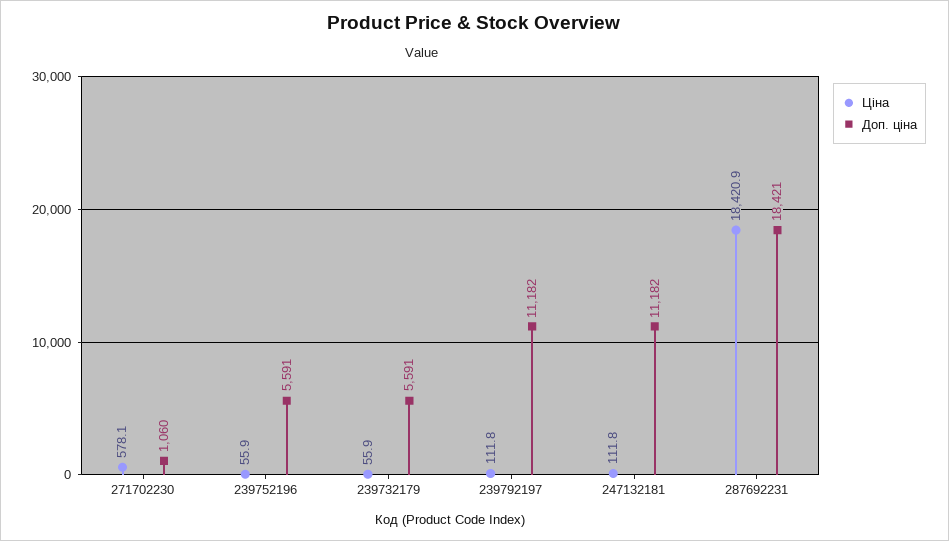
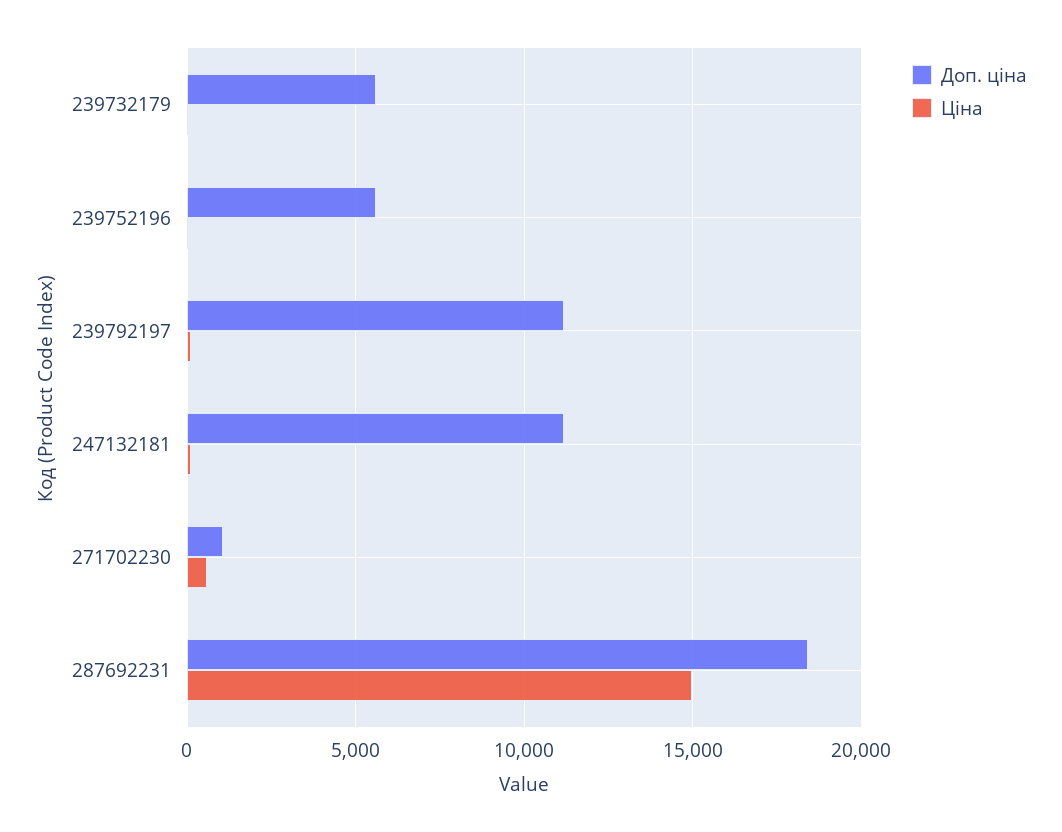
  {
    "Ціна": {
      "271702230": 578.1,
      "239752196": 55.9,
      "239732179": 55.9,
      "239792197": 111.8,
      "247132181": 111.8,
-     "287692231": 18420.9
+     "287692231": 15000
    },
    "Доп. ціна": {
      "271702230": 1060,
      "239752196": 5591,
      "239732179": 5591,
      "239792197": 11182,
      "247132181": 11182,
      "287692231": 18421
    }
  }

